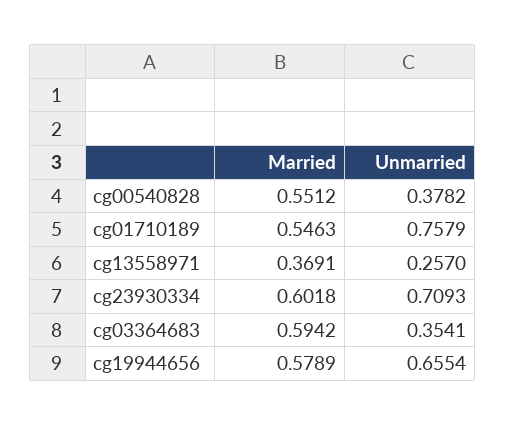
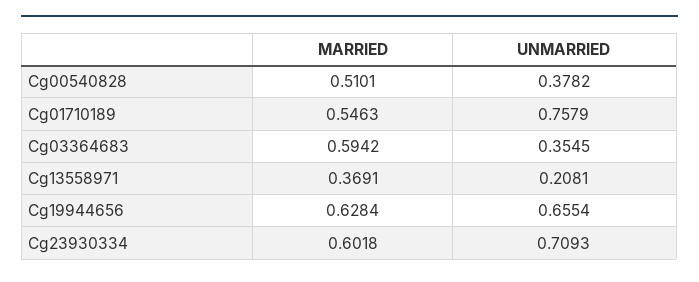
  {
    "Married": {
-     "cg00540828": 0.5512,
+     "cg00540828": 0.5101,
      "cg01710189": 0.5463,
      "cg13558971": 0.3691,
      "cg23930334": 0.6018,
      "cg03364683": 0.5942,
-     "cg19944656": 0.5789
+     "cg19944656": 0.6284
    },
    "Unmarried": {
      "cg00540828": 0.3782,
      "cg01710189": 0.7579,
-     "cg13558971": 0.257,
+     "cg13558971": 0.2081,
      "cg23930334": 0.7093,
-     "cg03364683": 0.3541,
+     "cg03364683": 0.3545,
      "cg19944656": 0.6554
    }
  }

